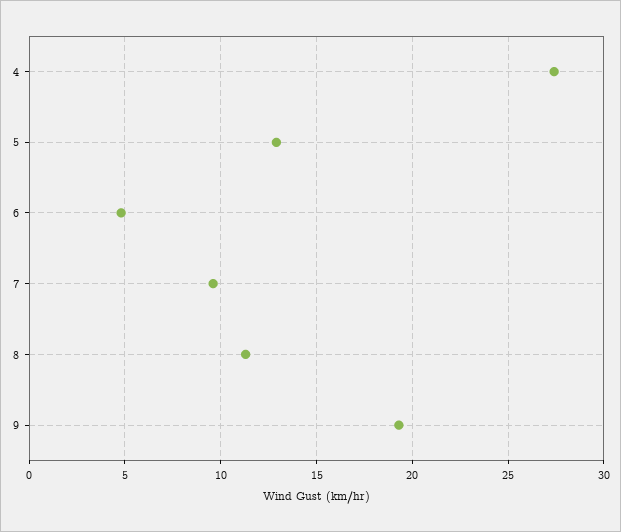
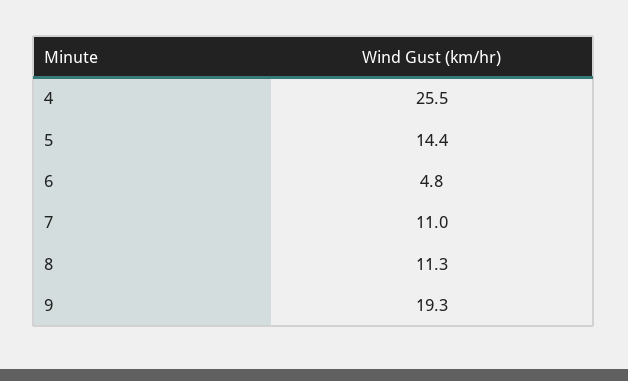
  {
-   "4": 27.5,
+   "4": 25.5,
-   "5": 13,
+   "5": 14.4,
    "6": 4.8,
-   "7": 9.5,
+   "7": 11,
    "8": 11.3,
    "9": 19.3
  }

